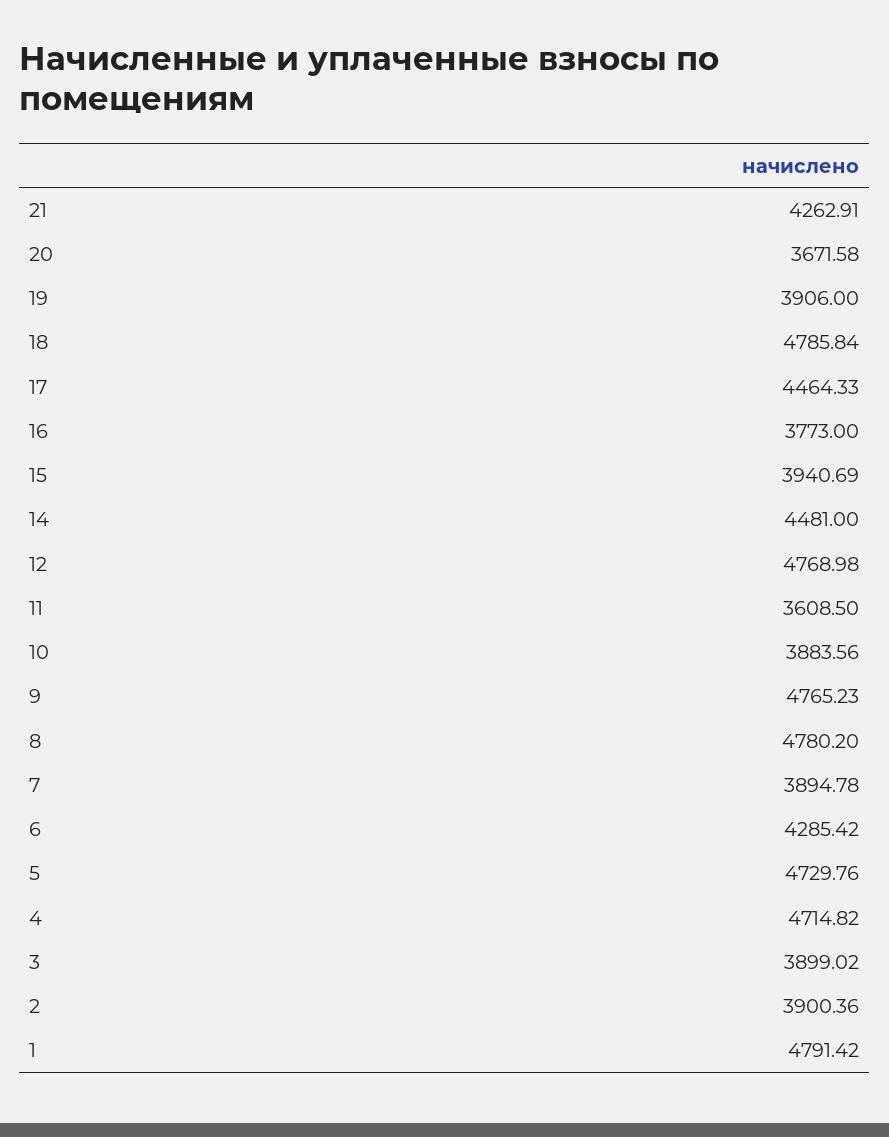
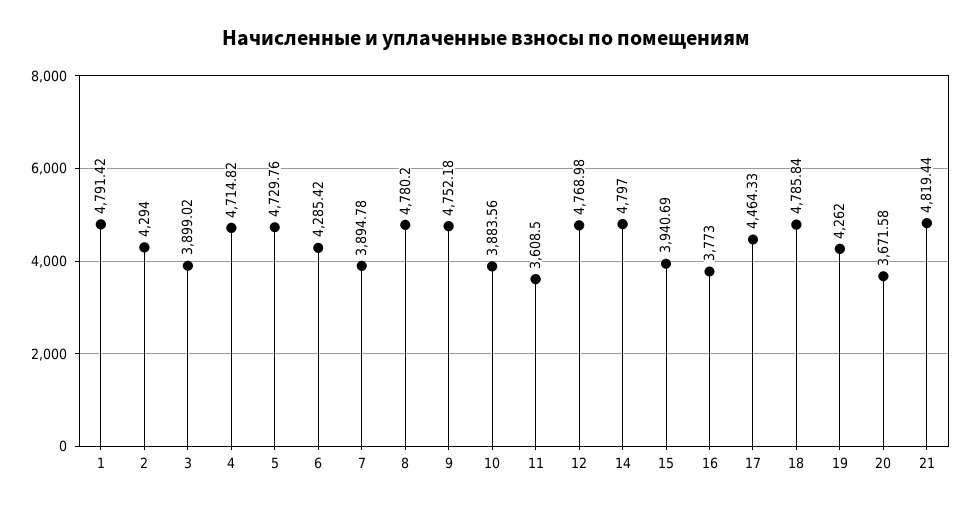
  {
-   "21": 4262.91,
+   "21": 4819.44,
    "20": 3671.58,
-   "19": 3906,
+   "19": 4262,
    "18": 4785.84,
    "17": 4464.33,
    "16": 3773,
    "15": 3940.69,
-   "14": 4481,
+   "14": 4797,
    "12": 4768.98,
    "11": 3608.5,
    "10": 3883.56,
-   "9": 4765.23,
+   "9": 4752.18,
    "8": 4780.2,
    "7": 3894.78,
    "6": 4285.42,
    "5": 4729.76,
    "4": 4714.82,
    "3": 3899.02,
-   "2": 3900.36,
+   "2": 4294,
    "1": 4791.42
  }

